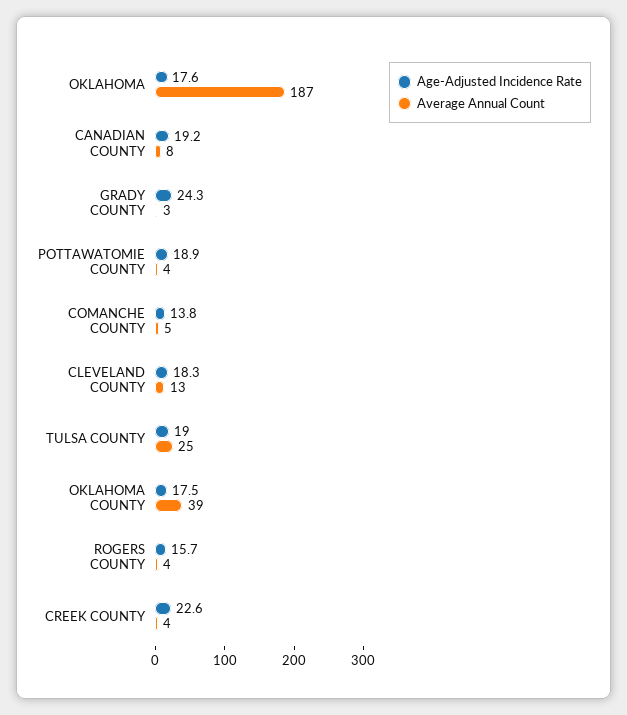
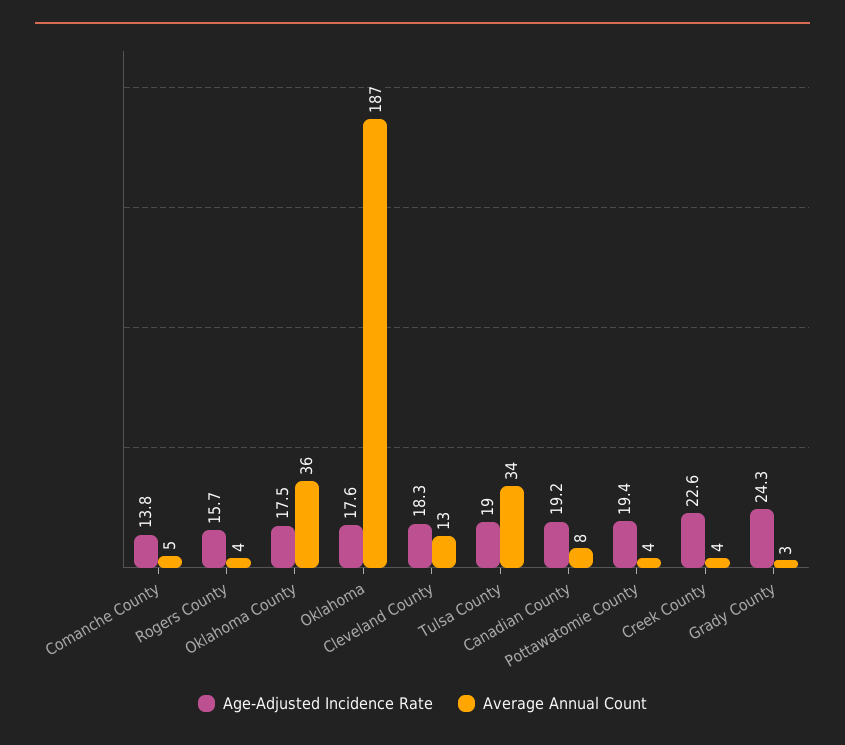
  {
    "Age-Adjusted Incidence Rate": {
      "OKLAHOMA": 17.6,
      "CANADIAN COUNTY": 19.2,
      "GRADY COUNTY": 24.3,
-     "POTTAWATOMIE COUNTY": 18.9,
+     "POTTAWATOMIE COUNTY": 19.4,
      "COMANCHE COUNTY": 13.8,
      "CLEVELAND COUNTY": 18.3,
      "TULSA COUNTY": 19,
      "OKLAHOMA COUNTY": 17.5,
      "ROGERS COUNTY": 15.7,
      "CREEK COUNTY": 22.6
    },
    "Average Annual Count": {
      "OKLAHOMA": 187,
      "CANADIAN COUNTY": 8,
      "GRADY COUNTY": 3,
      "POTTAWATOMIE COUNTY": 4,
      "COMANCHE COUNTY": 5,
      "CLEVELAND COUNTY": 13,
-     "TULSA COUNTY": 25,
+     "TULSA COUNTY": 34,
-     "OKLAHOMA COUNTY": 39,
+     "OKLAHOMA COUNTY": 36,
      "ROGERS COUNTY": 4,
      "CREEK COUNTY": 4
    }
  }

